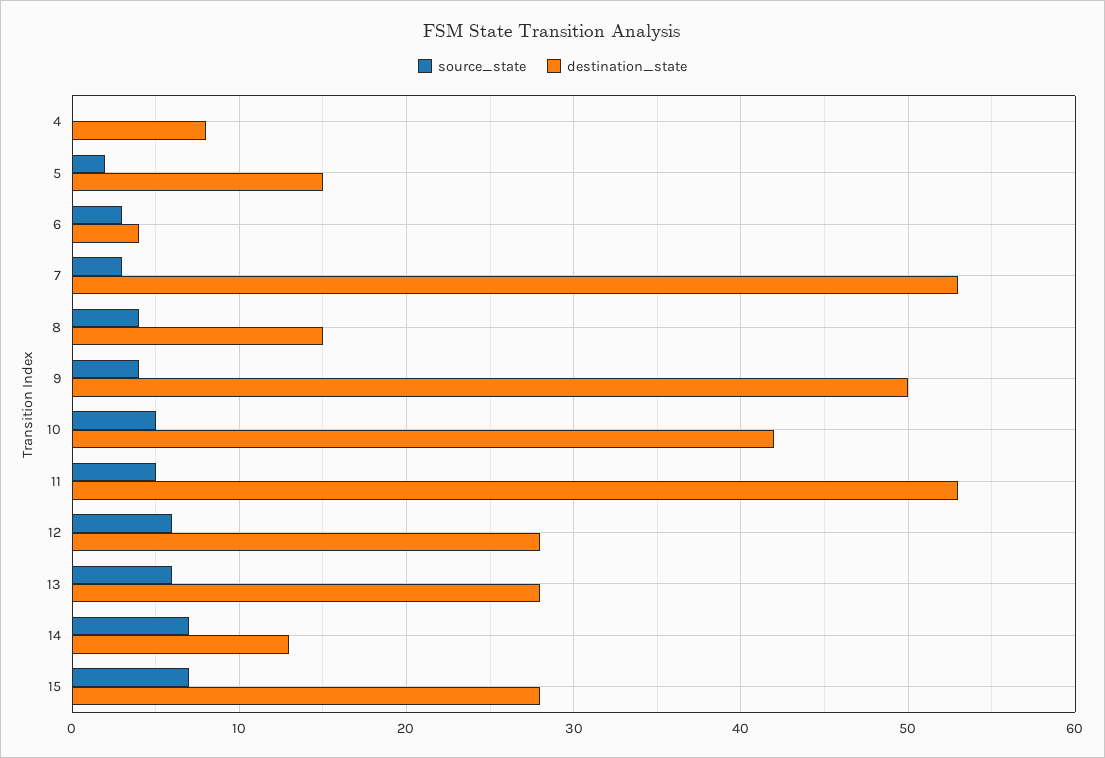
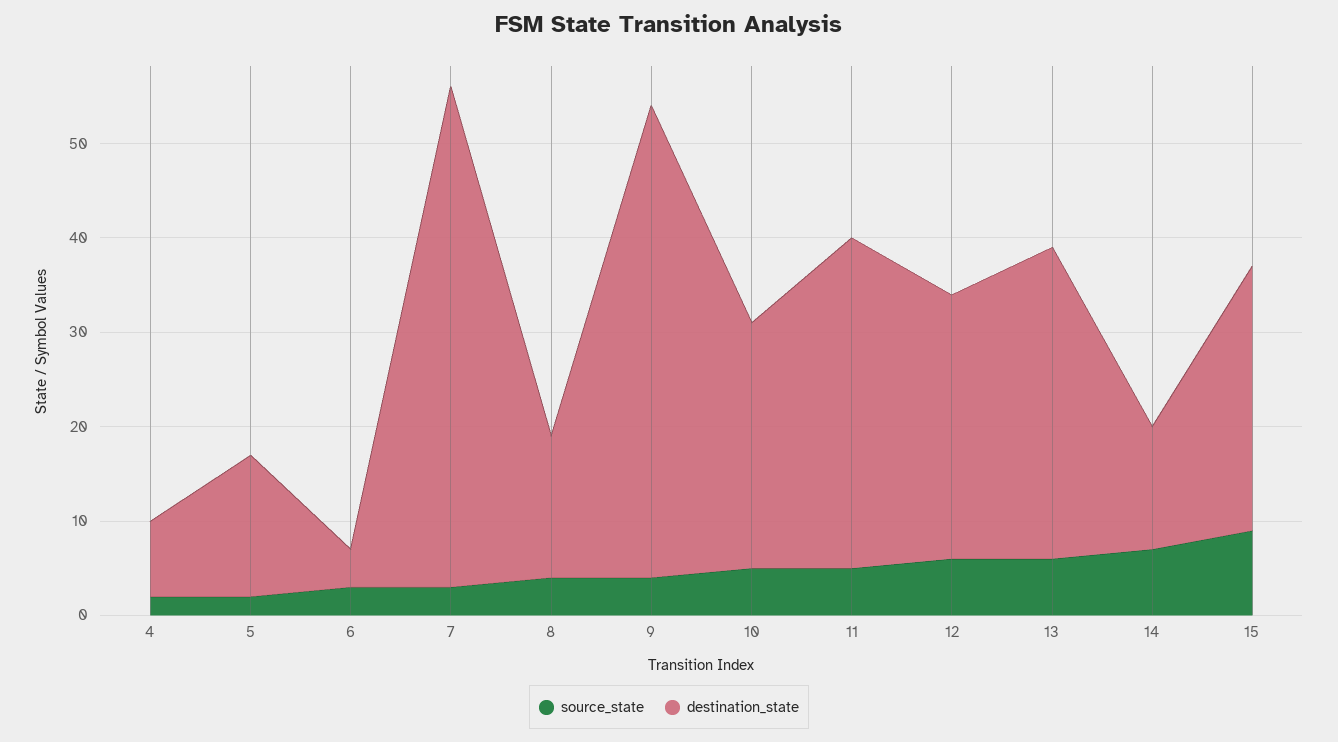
  {
    "source_state": {
-     "4": 0,
+     "4": 2,
      "5": 2,
      "6": 3,
      "7": 3,
      "8": 4,
      "9": 4,
      "10": 5,
      "11": 5,
      "12": 6,
      "13": 6,
      "14": 7,
-     "15": 7
+     "15": 9
    },
    "destination_state": {
      "4": 8,
      "5": 15,
      "6": 4,
      "7": 53,
      "8": 15,
      "9": 50,
-     "10": 42,
+     "10": 26,
-     "11": 53,
+     "11": 35,
      "12": 28,
-     "13": 28,
+     "13": 33,
      "14": 13,
      "15": 28
    }
  }

